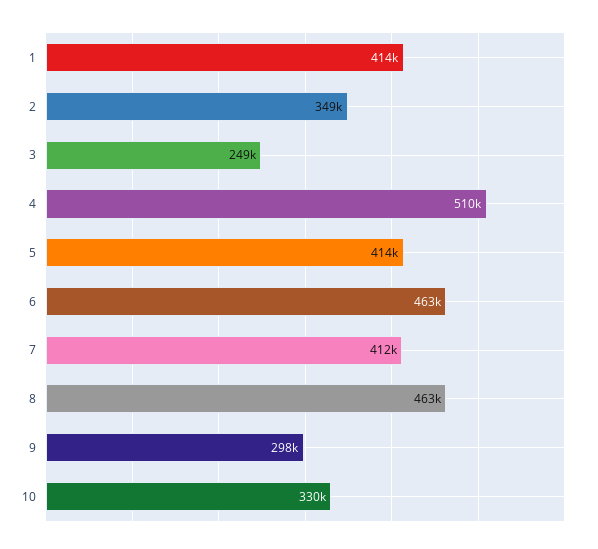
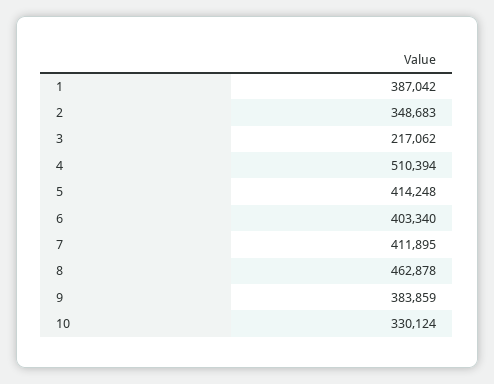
  {
-   "1": 414000,
+   "1": 387042,
    "2": 348683,
-   "3": 249000,
+   "3": 217062,
    "4": 510394,
    "5": 414248,
-   "6": 463000,
+   "6": 403340,
    "7": 411895,
    "8": 462878,
-   "9": 298000,
+   "9": 383859,
    "10": 330124
  }

